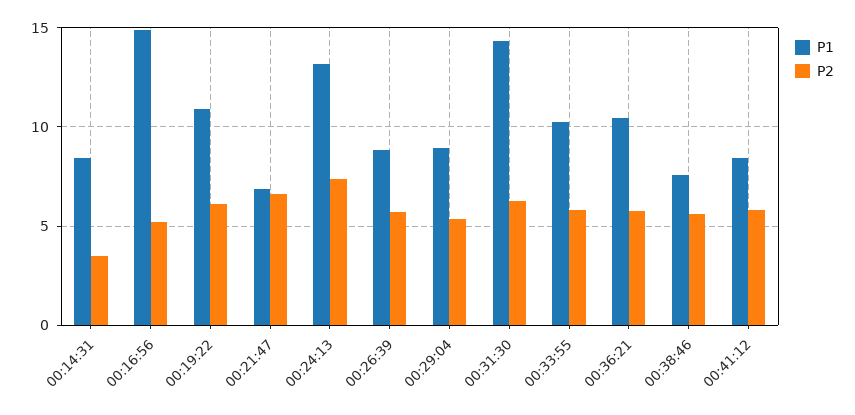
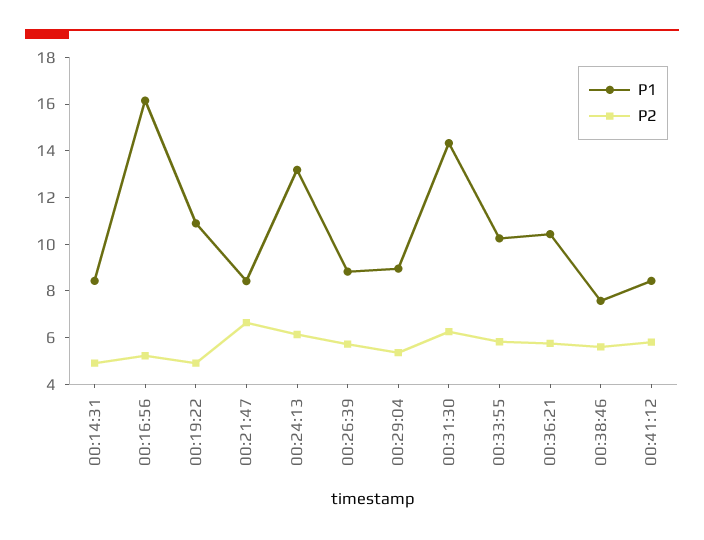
  {
    "P1": {
      "00:14:31": 8.5,
-     "00:16:56": 15,
+     "00:16:56": 16,
      "00:19:22": 11,
-     "00:21:47": 7,
+     "00:21:47": 8.5,
      "00:24:13": 13,
      "00:26:39": 9,
      "00:29:04": 9,
      "00:31:30": 14.5,
      "00:33:55": 10.5,
      "00:36:21": 10.5,
      "00:38:46": 7.5,
      "00:41:12": 8.5
    },
    "P2": {
-     "00:14:31": 3.5,
+     "00:14:31": 5,
      "00:16:56": 5,
-     "00:19:22": 6,
+     "00:19:22": 5,
      "00:21:47": 6.5,
-     "00:24:13": 7.5,
+     "00:24:13": 6,
      "00:26:39": 5.5,
      "00:29:04": 5.5,
      "00:31:30": 6.5,
      "00:33:55": 6,
      "00:36:21": 6,
      "00:38:46": 5.5,
      "00:41:12": 6
    }
  }

